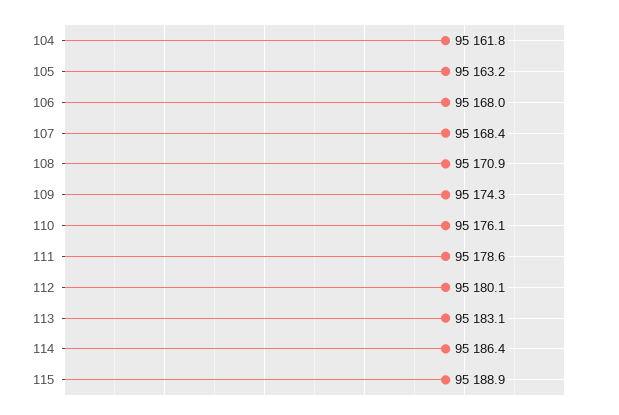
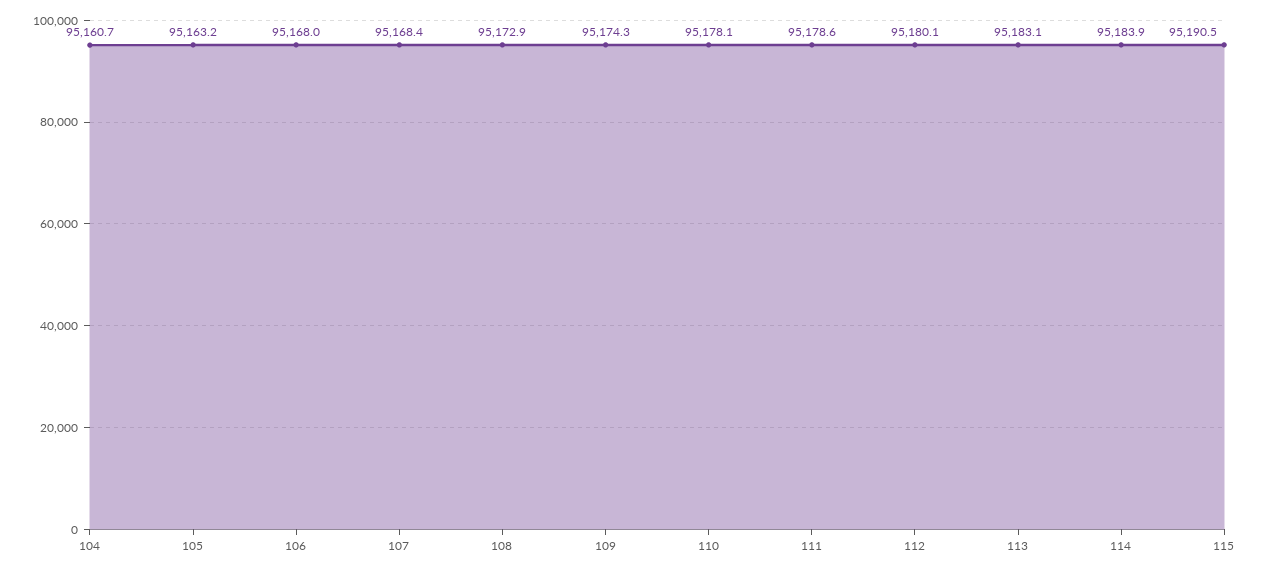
  {
-   "104": 95161.8,
+   "104": 95160.7,
    "105": 95163.2,
    "106": 95168,
    "107": 95168.4,
-   "108": 95170.9,
+   "108": 95172.9,
    "109": 95174.3,
-   "110": 95176.1,
+   "110": 95178.1,
    "111": 95178.6,
    "112": 95180.1,
    "113": 95183.1,
-   "114": 95186.4,
+   "114": 95183.9,
-   "115": 95188.9
+   "115": 95190.5
  }

